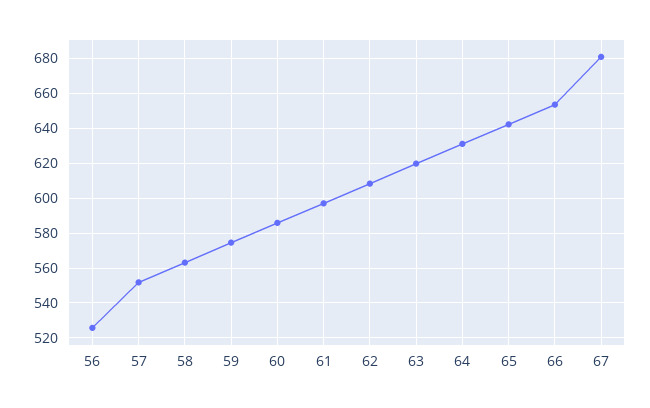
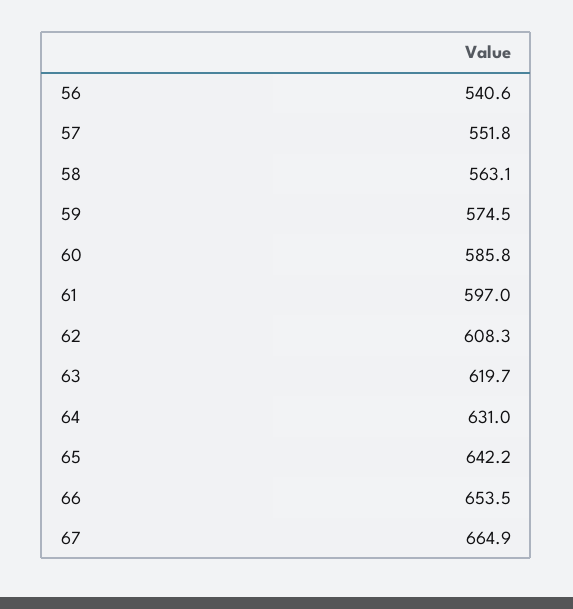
  {
-   "56": 525,
+   "56": 540.6,
    "57": 551.8,
    "58": 563.1,
    "59": 574.5,
    "60": 585.8,
    "61": 597,
    "62": 608.3,
    "63": 619.7,
    "64": 631,
    "65": 642.2,
    "66": 653.5,
-   "67": 680
+   "67": 664.9
  }

